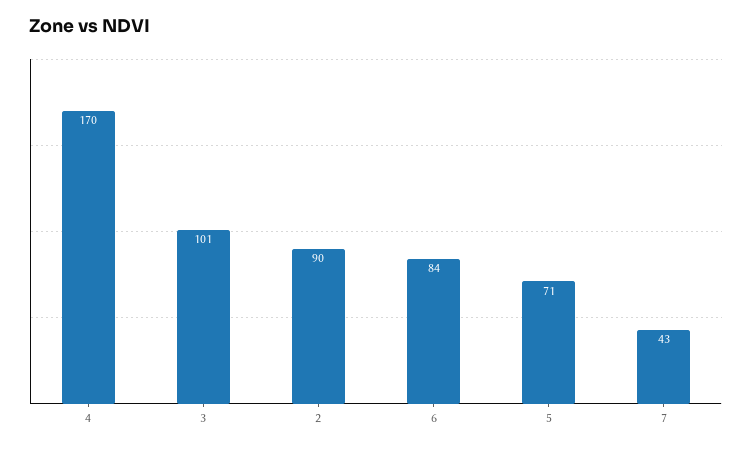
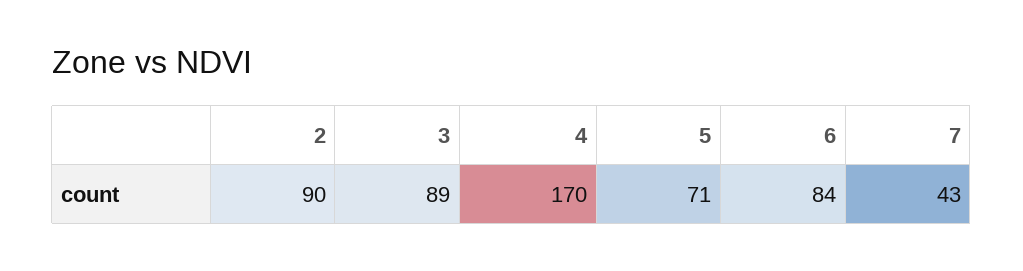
  {
    "4": 170,
-   "3": 101,
+   "3": 89,
    "2": 90,
    "6": 84,
    "5": 71,
    "7": 43
  }

